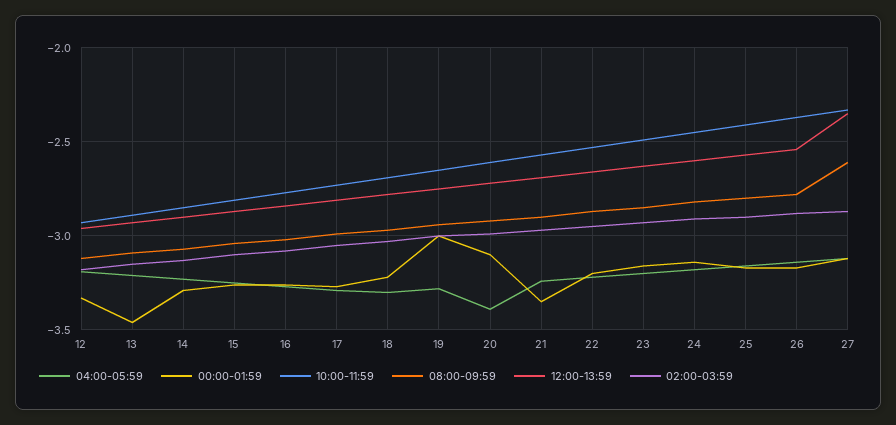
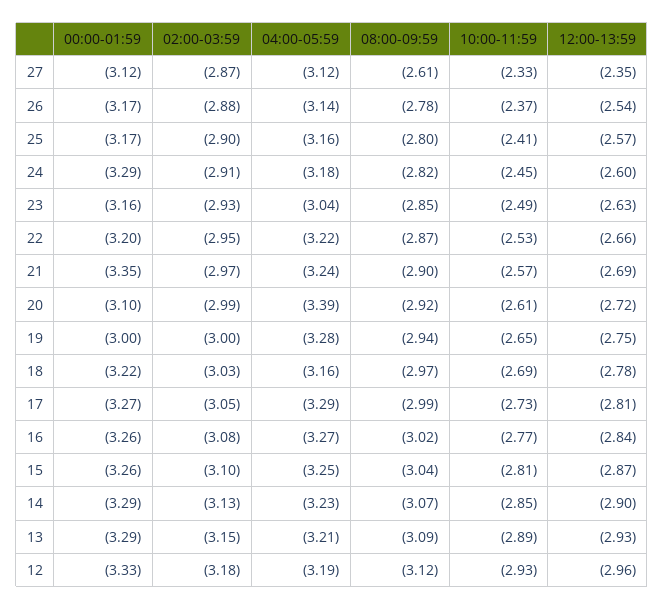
  {
    "04:00-05:59": {
      "12": -3.19,
      "13": -3.21,
      "14": -3.23,
      "15": -3.25,
      "16": -3.27,
      "17": -3.29,
-     "18": -3.3,
+     "18": -3.16,
      "19": -3.28,
      "20": -3.39,
      "21": -3.24,
      "22": -3.22,
-     "23": -3.2,
+     "23": -3.04,
      "24": -3.18,
      "25": -3.16,
      "26": -3.14,
      "27": -3.12
    },
    "00:00-01:59": {
      "12": -3.33,
-     "13": -3.45,
+     "13": -3.29,
      "14": -3.29,
      "15": -3.26,
      "16": -3.26,
      "17": -3.27,
      "18": -3.22,
      "19": -3,
      "20": -3.1,
      "21": -3.35,
      "22": -3.2,
      "23": -3.16,
-     "24": -3.15,
+     "24": -3.29,
      "25": -3.17,
      "26": -3.17,
      "27": -3.12
    },
    "10:00-11:59": {
      "12": -2.93,
      "13": -2.89,
      "14": -2.85,
      "15": -2.81,
      "16": -2.77,
      "17": -2.73,
      "18": -2.69,
      "19": -2.65,
      "20": -2.61,
      "21": -2.57,
      "22": -2.53,
      "23": -2.49,
      "24": -2.45,
      "25": -2.41,
      "26": -2.37,
      "27": -2.33
    },
    "08:00-09:59": {
      "12": -3.12,
      "13": -3.09,
      "14": -3.07,
      "15": -3.04,
      "16": -3.02,
      "17": -2.99,
      "18": -2.97,
      "19": -2.94,
      "20": -2.92,
      "21": -2.9,
      "22": -2.87,
      "23": -2.85,
      "24": -2.82,
      "25": -2.8,
      "26": -2.78,
      "27": -2.61
    },
    "12:00-13:59": {
      "12": -2.96,
      "13": -2.93,
      "14": -2.9,
      "15": -2.87,
      "16": -2.84,
      "17": -2.81,
      "18": -2.78,
      "19": -2.75,
      "20": -2.72,
      "21": -2.69,
      "22": -2.66,
      "23": -2.63,
      "24": -2.6,
      "25": -2.57,
      "26": -2.54,
      "27": -2.35
    },
    "02:00-03:59": {
      "12": -3.18,
      "13": -3.15,
      "14": -3.13,
      "15": -3.1,
      "16": -3.08,
      "17": -3.05,
      "18": -3.03,
      "19": -3,
      "20": -2.99,
      "21": -2.97,
      "22": -2.95,
      "23": -2.93,
      "24": -2.91,
      "25": -2.9,
      "26": -2.88,
      "27": -2.87
    }
  }

